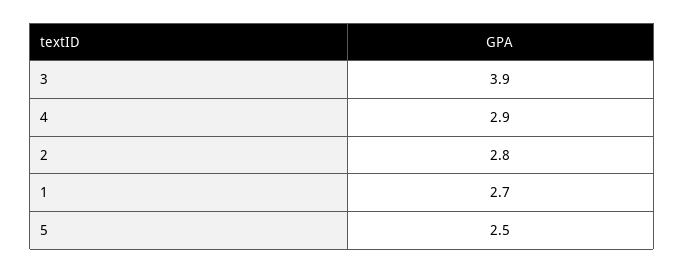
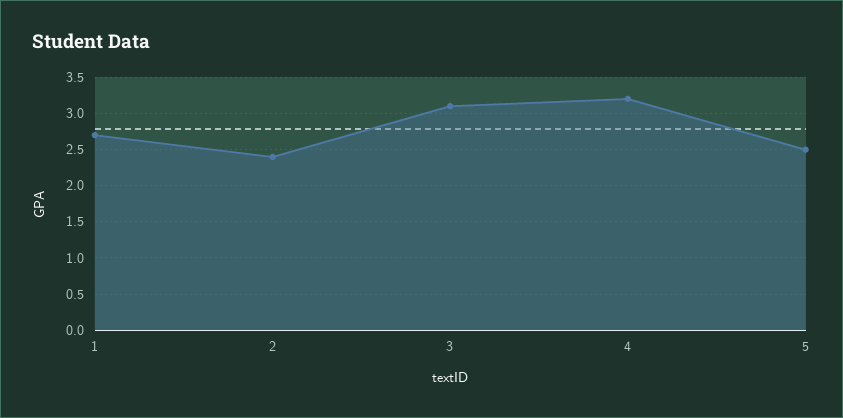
  {
-   "3": 3.9,
+   "3": 3.1,
-   "4": 2.9,
+   "4": 3.2,
-   "2": 2.8,
+   "2": 2.4,
    "1": 2.7,
    "5": 2.5
  }

